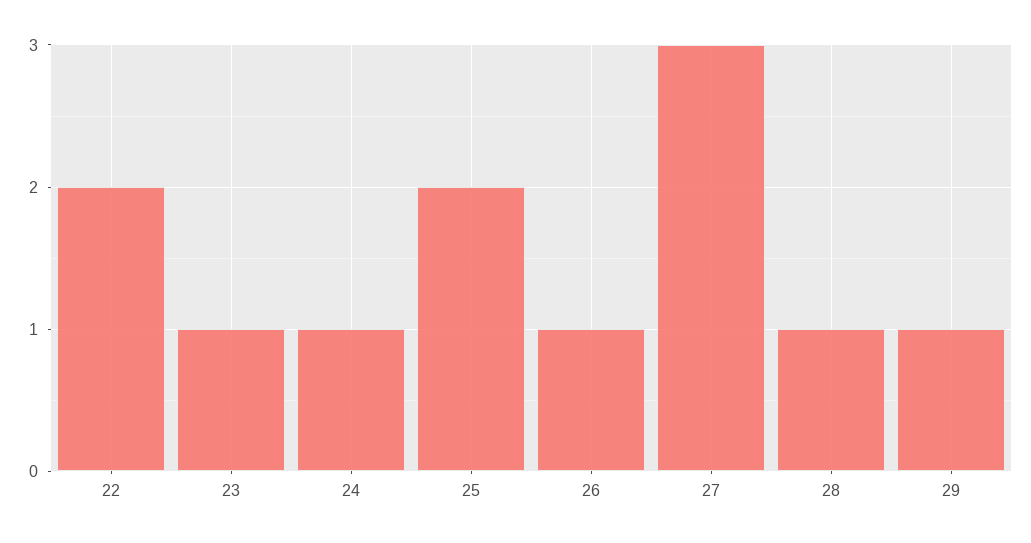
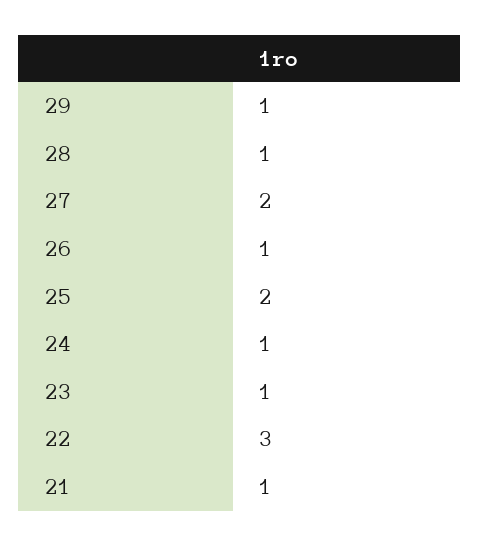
  {
-   "22": 2,
+   "22": 3,
    "23": 1,
    "24": 1,
    "25": 2,
    "26": 1,
-   "27": 3,
+   "27": 2,
    "28": 1,
-   "29": 1
+   "29": 1,
+   "21": 1
  }

